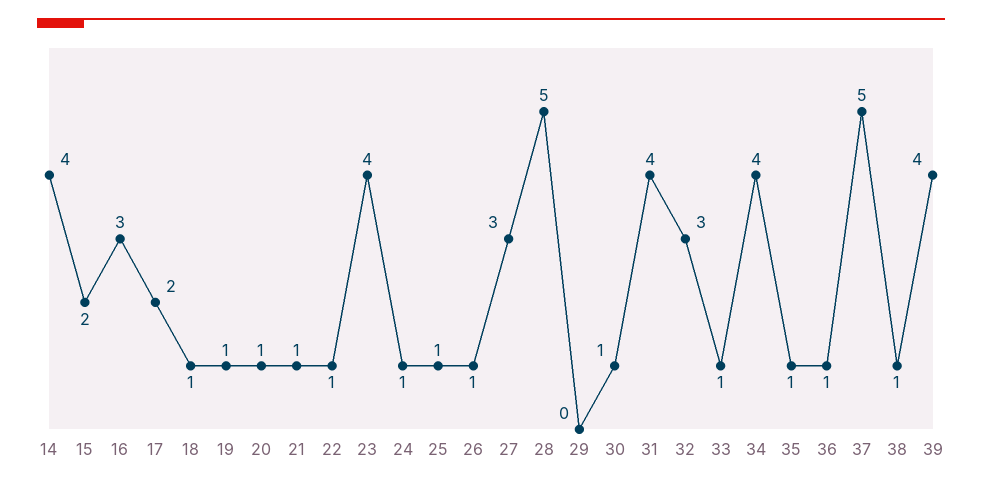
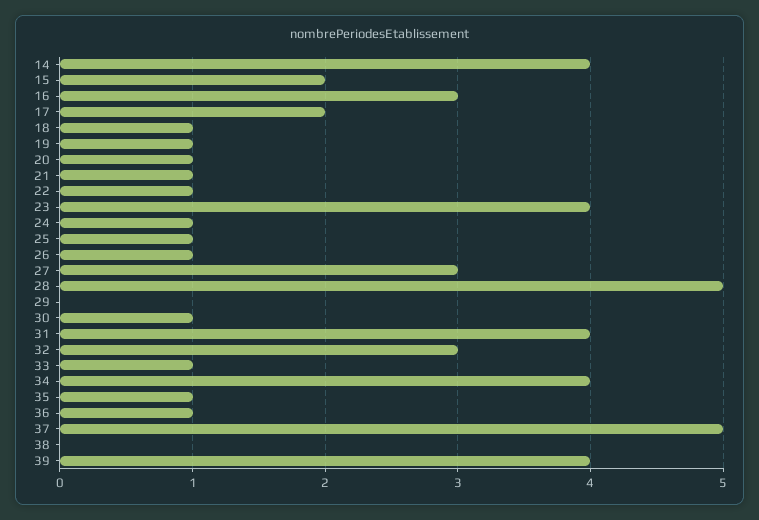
  {
    "14": 4,
    "15": 2,
    "16": 3,
    "17": 2,
    "18": 1,
    "19": 1,
    "20": 1,
    "21": 1,
    "22": 1,
    "23": 4,
    "24": 1,
    "25": 1,
    "26": 1,
    "27": 3,
    "28": 5,
    "29": 0,
    "30": 1,
    "31": 4,
    "32": 3,
    "33": 1,
    "34": 4,
    "35": 1,
    "36": 1,
    "37": 5,
-   "38": 1,
+   "38": 0,
    "39": 4
  }

